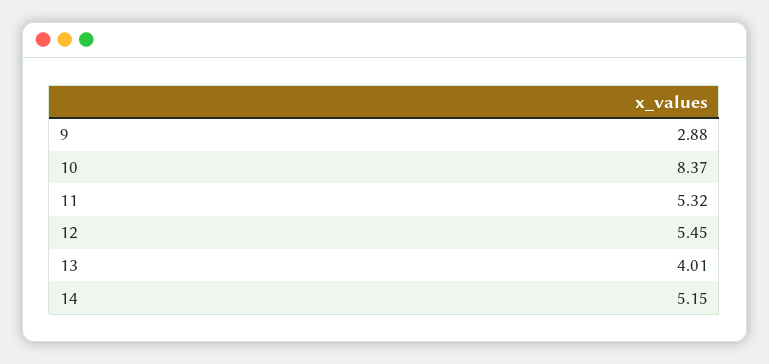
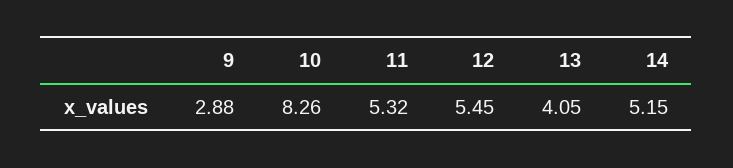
  {
    "9": 2.88,
-   "10": 8.37,
+   "10": 8.26,
    "11": 5.32,
    "12": 5.45,
-   "13": 4.01,
+   "13": 4.05,
    "14": 5.15
  }

